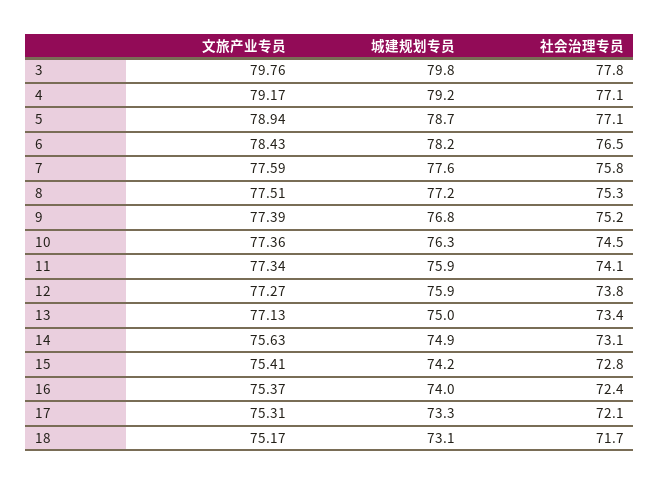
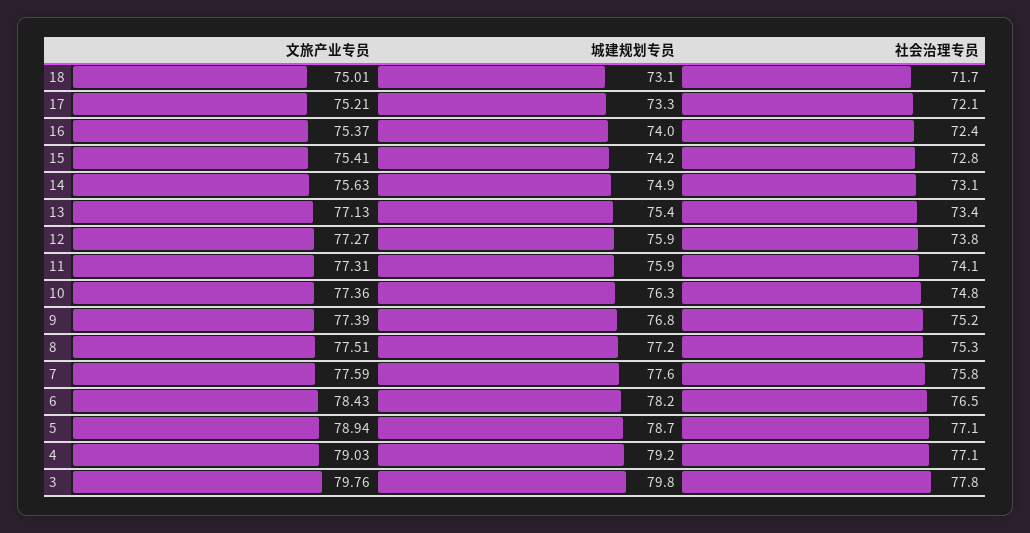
  {
    "文旅产业专员": {
      "3": 79.76,
-     "4": 79.17,
+     "4": 79.03,
      "5": 78.94,
      "6": 78.43,
      "7": 77.59,
      "8": 77.51,
      "9": 77.39,
      "10": 77.36,
-     "11": 77.34,
+     "11": 77.31,
      "12": 77.27,
      "13": 77.13,
      "14": 75.63,
      "15": 75.41,
      "16": 75.37,
-     "17": 75.31,
+     "17": 75.21,
-     "18": 75.17
+     "18": 75.01
    },
    "城建规划专员": {
      "3": 79.8,
      "4": 79.2,
      "5": 78.7,
      "6": 78.2,
      "7": 77.6,
      "8": 77.2,
      "9": 76.8,
      "10": 76.3,
      "11": 75.9,
      "12": 75.9,
-     "13": 75,
+     "13": 75.4,
      "14": 74.9,
      "15": 74.2,
      "16": 74,
      "17": 73.3,
      "18": 73.1
    },
    "社会治理专员": {
      "3": 77.8,
      "4": 77.1,
      "5": 77.1,
      "6": 76.5,
      "7": 75.8,
      "8": 75.3,
      "9": 75.2,
-     "10": 74.5,
+     "10": 74.8,
      "11": 74.1,
      "12": 73.8,
      "13": 73.4,
      "14": 73.1,
      "15": 72.8,
      "16": 72.4,
      "17": 72.1,
      "18": 71.7
    }
  }

